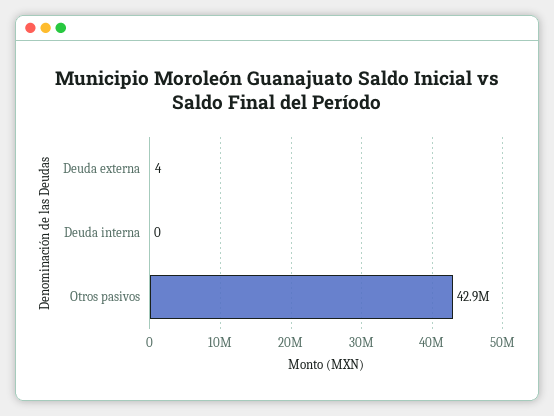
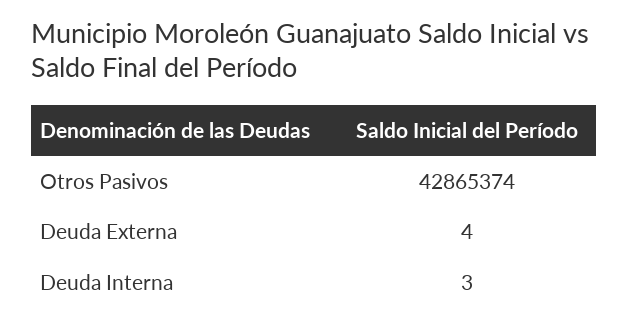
  {
    "Deuda externa": 4,
-   "Deuda interna": 0,
+   "Deuda interna": 3,
    "Otros pasivos": 42865374
  }

